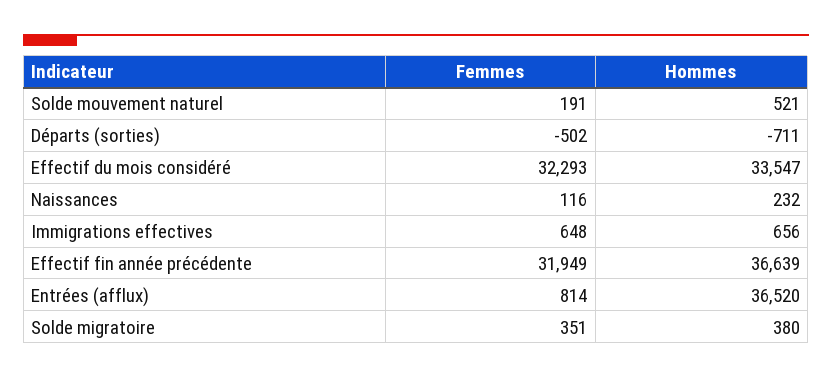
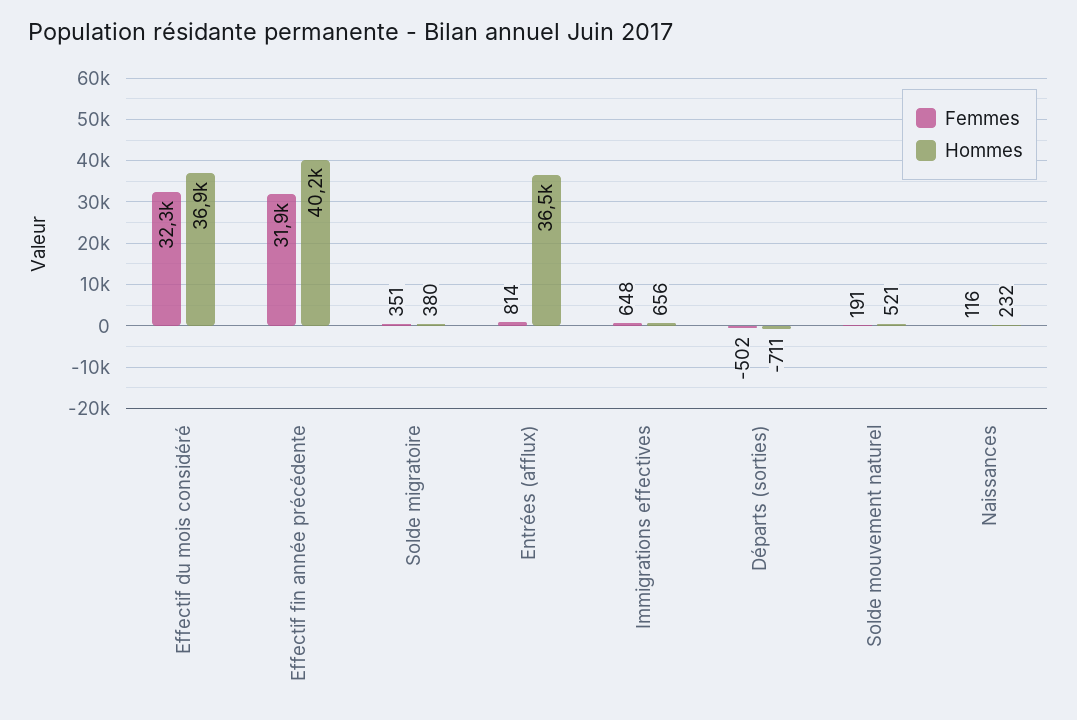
  {
    "Femmes": {
      "Solde mouvement naturel": 191,
      "Départs (sorties)": -502,
      "Effectif du mois considéré": 32293,
      "Naissances": 116,
      "Immigrations effectives": 648,
      "Effectif fin année précédente": 31949,
      "Entrées (afflux)": 814,
      "Solde migratoire": 351
    },
    "Hommes": {
      "Solde mouvement naturel": 521,
      "Départs (sorties)": -711,
-     "Effectif du mois considéré": 33547,
+     "Effectif du mois considéré": 36900,
      "Naissances": 232,
      "Immigrations effectives": 656,
-     "Effectif fin année précédente": 36639,
+     "Effectif fin année précédente": 40200,
      "Entrées (afflux)": 36520,
      "Solde migratoire": 380
    }
  }

